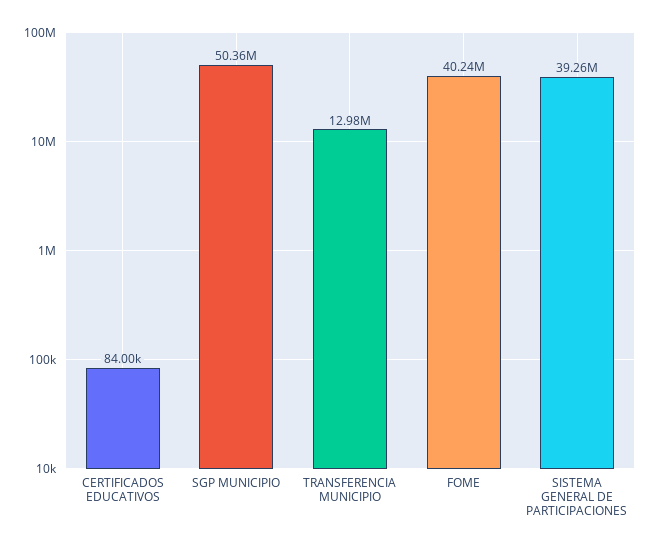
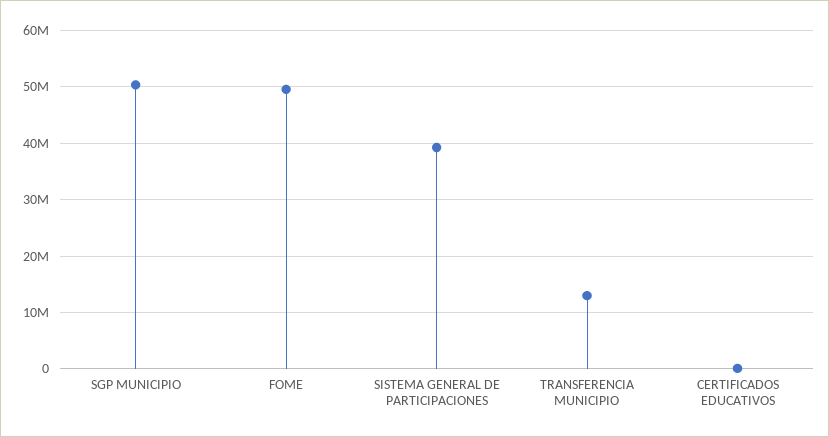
  {
    "CERTIFICADOS EDUCATIVOS": 84000,
    "SGP MUNICIPIO": 50360000,
    "TRANSFERENCIA MUNICIPIO": 12980000,
-   "FOME": 40240000,
+   "FOME": 50000000,
    "SISTEMA GENERAL DE PARTICIPACIONES": 39260000
  }

